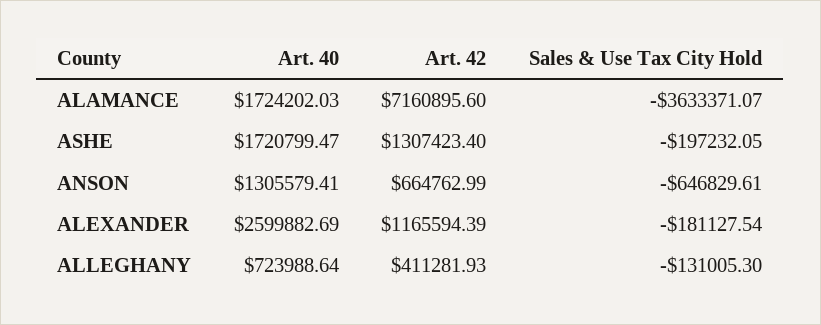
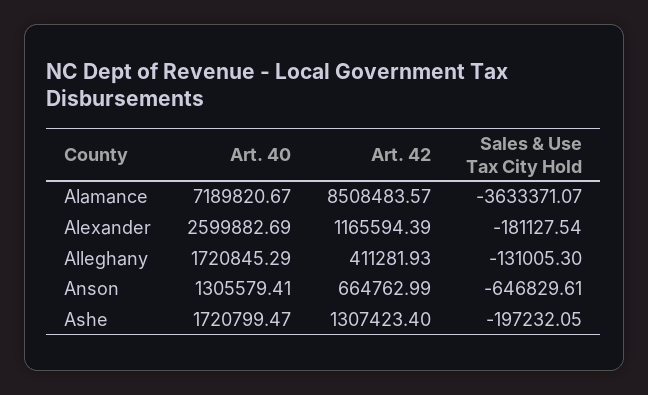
  {
    "Art. 40": {
-     "ALAMANCE": 1724202.03,
+     "ALAMANCE": 7189820.67,
      "ASHE": 1720799.47,
      "ANSON": 1305579.41,
      "ALEXANDER": 2599882.69,
-     "ALLEGHANY": 723988.64
+     "ALLEGHANY": 1720845.29
    },
    "Art. 42": {
-     "ALAMANCE": 7160895.6,
+     "ALAMANCE": 8508483.57,
      "ASHE": 1307423.4,
      "ANSON": 664762.99,
      "ALEXANDER": 1165594.39,
      "ALLEGHANY": 411281.93
    },
    "Sales & Use Tax City Hold": {
      "ALAMANCE": -3633371.07,
      "ASHE": -197232.05,
      "ANSON": -646829.61,
      "ALEXANDER": -181127.54,
      "ALLEGHANY": -131005.3
    }
  }

